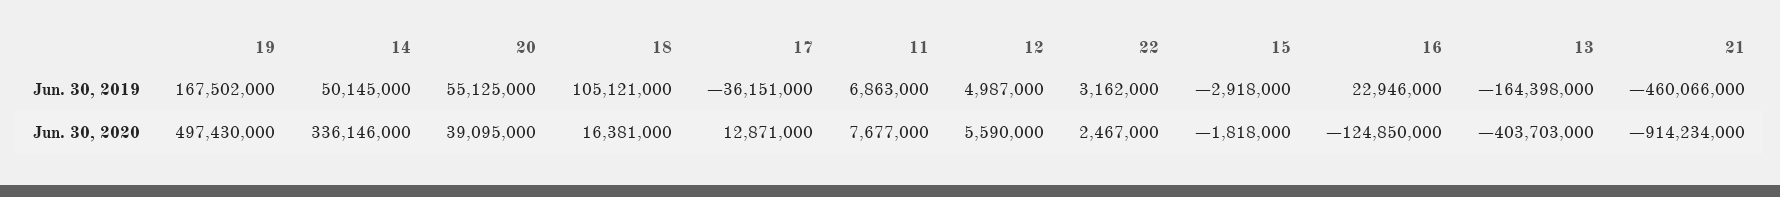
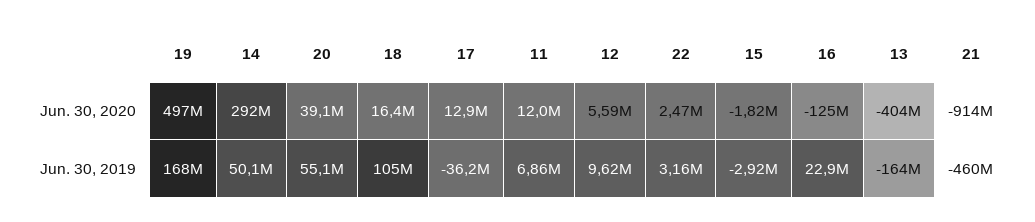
  {
    "19": {
      "Jun. 30, 2019": 167502000,
      "Jun. 30, 2020": 497430000
    },
    "14": {
      "Jun. 30, 2019": 50145000,
-     "Jun. 30, 2020": 336146000
+     "Jun. 30, 2020": 292000000
    },
    "20": {
      "Jun. 30, 2019": 55125000,
      "Jun. 30, 2020": 39095000
    },
    "18": {
      "Jun. 30, 2019": 105121000,
      "Jun. 30, 2020": 16381000
    },
    "17": {
      "Jun. 30, 2019": -36151000,
      "Jun. 30, 2020": 12871000
    },
    "11": {
      "Jun. 30, 2019": 6863000,
-     "Jun. 30, 2020": 7677000
+     "Jun. 30, 2020": 12000000
    },
    "12": {
-     "Jun. 30, 2019": 4987000,
+     "Jun. 30, 2019": 9620000,
      "Jun. 30, 2020": 5590000
    },
    "22": {
      "Jun. 30, 2019": 3162000,
      "Jun. 30, 2020": 2467000
    },
    "15": {
      "Jun. 30, 2019": -2918000,
      "Jun. 30, 2020": -1818000
    },
    "16": {
      "Jun. 30, 2019": 22946000,
      "Jun. 30, 2020": -124850000
    },
    "13": {
      "Jun. 30, 2019": -164398000,
      "Jun. 30, 2020": -403703000
    },
    "21": {
      "Jun. 30, 2019": -460066000,
      "Jun. 30, 2020": -914234000
    }
  }

